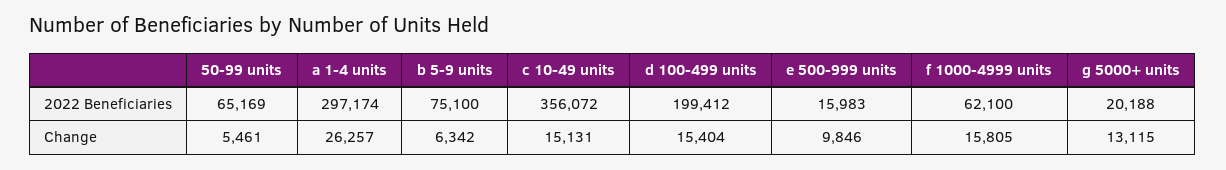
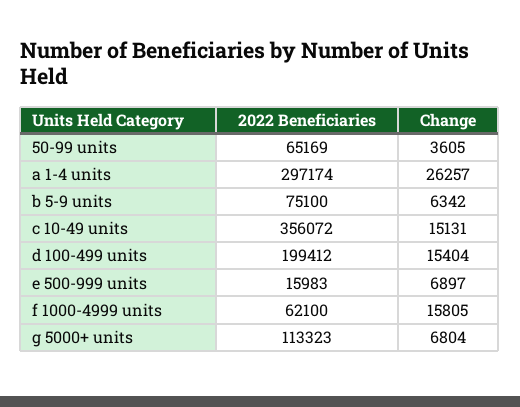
  {
    "50-99 units": {
      "2022 Beneficiaries": 65169,
-     "Change": 5461
+     "Change": 3605
    },
    "a 1-4 units": {
      "2022 Beneficiaries": 297174,
      "Change": 26257
    },
    "b 5-9 units": {
      "2022 Beneficiaries": 75100,
      "Change": 6342
    },
    "c 10-49 units": {
      "2022 Beneficiaries": 356072,
      "Change": 15131
    },
    "d 100-499 units": {
      "2022 Beneficiaries": 199412,
      "Change": 15404
    },
    "e 500-999 units": {
      "2022 Beneficiaries": 15983,
-     "Change": 9846
+     "Change": 6897
    },
    "f 1000-4999 units": {
      "2022 Beneficiaries": 62100,
      "Change": 15805
    },
    "g 5000+ units": {
-     "2022 Beneficiaries": 20188,
+     "2022 Beneficiaries": 113323,
-     "Change": 13115
+     "Change": 6804
    }
  }

